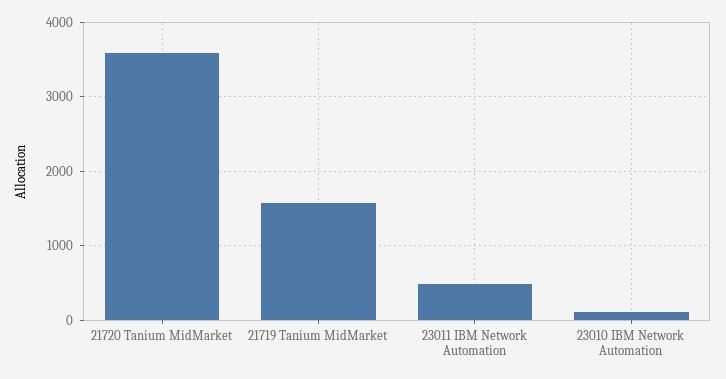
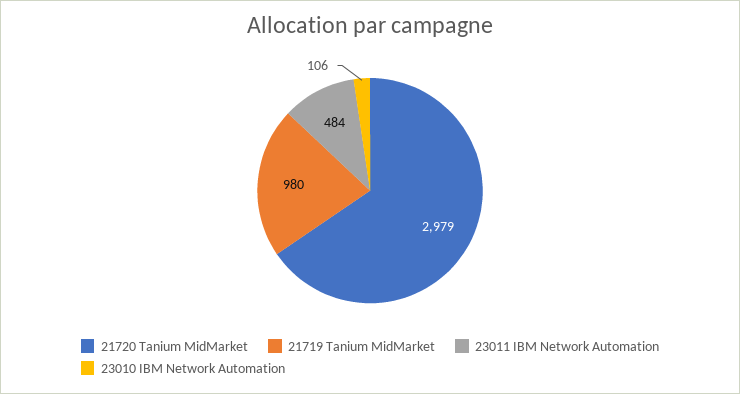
  {
-   "21720 Tanium MidMarket": 3600,
+   "21720 Tanium MidMarket": 2979,
-   "21719 Tanium MidMarket": 1600,
+   "21719 Tanium MidMarket": 980,
    "23011 IBM Network Automation": 484,
    "23010 IBM Network Automation": 106
  }

